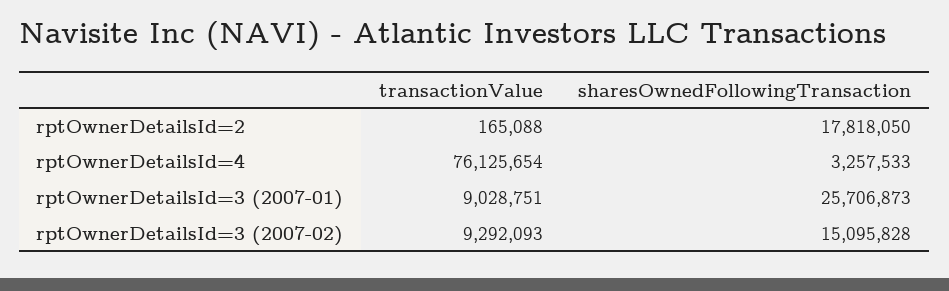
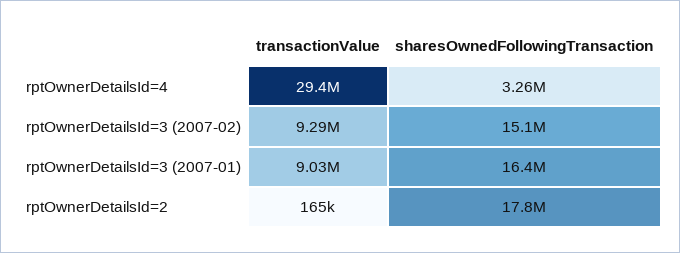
  {
    "transactionValue": {
      "rptOwnerDetailsId=2": 165088,
-     "rptOwnerDetailsId=4": 76125654,
+     "rptOwnerDetailsId=4": 29400000,
      "rptOwnerDetailsId=3 (2007-01)": 9028751,
      "rptOwnerDetailsId=3 (2007-02)": 9292093
    },
    "sharesOwnedFollowingTransaction": {
      "rptOwnerDetailsId=2": 17818050,
      "rptOwnerDetailsId=4": 3257533,
-     "rptOwnerDetailsId=3 (2007-01)": 25706873,
+     "rptOwnerDetailsId=3 (2007-01)": 16400000,
      "rptOwnerDetailsId=3 (2007-02)": 15095828
    }
  }

